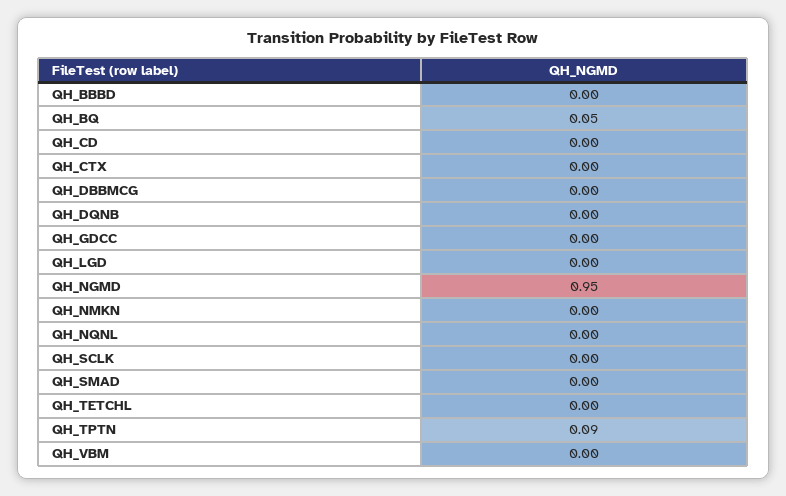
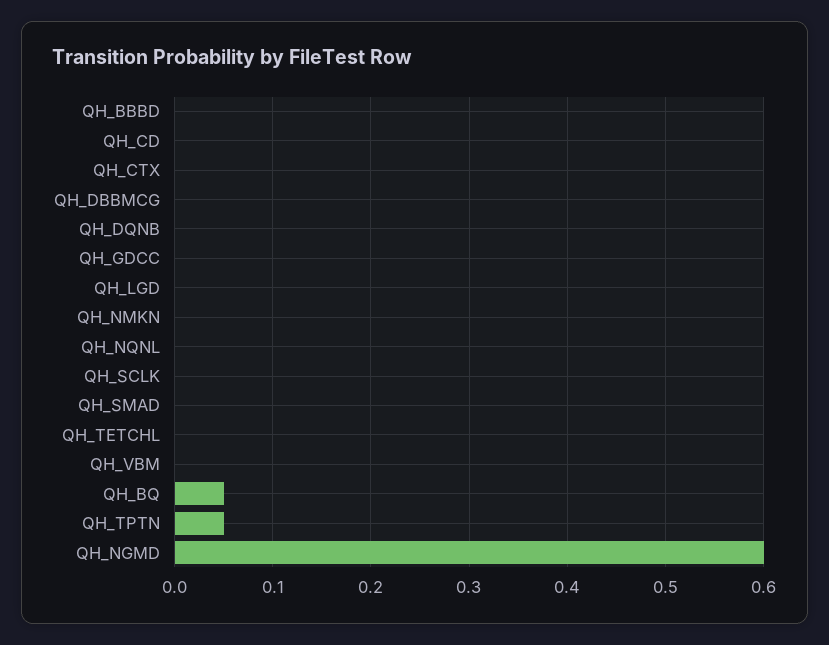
  {
    "QH_BBBD": 0,
    "QH_BQ": 0.05,
    "QH_CD": 0,
    "QH_CTX": 0,
    "QH_DBBMCG": 0,
    "QH_DQNB": 0,
    "QH_GDCC": 0,
    "QH_LGD": 0,
-   "QH_NGMD": 0.95,
+   "QH_NGMD": 0.6,
    "QH_NMKN": 0,
    "QH_NQNL": 0,
    "QH_SCLK": 0,
    "QH_SMAD": 0,
    "QH_TETCHL": 0,
-   "QH_TPTN": 0.09,
+   "QH_TPTN": 0.05,
    "QH_VBM": 0
  }

